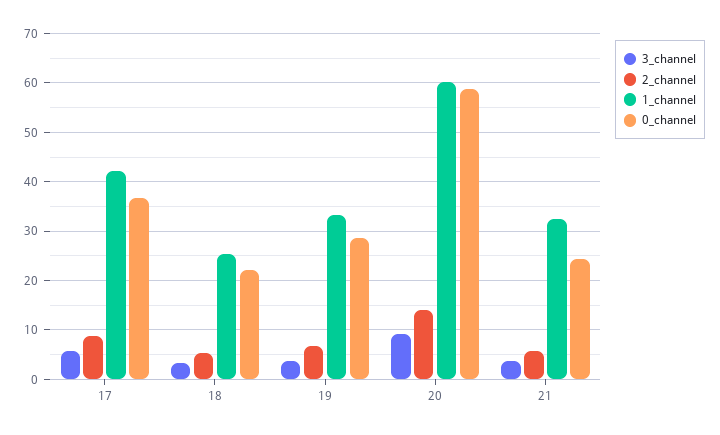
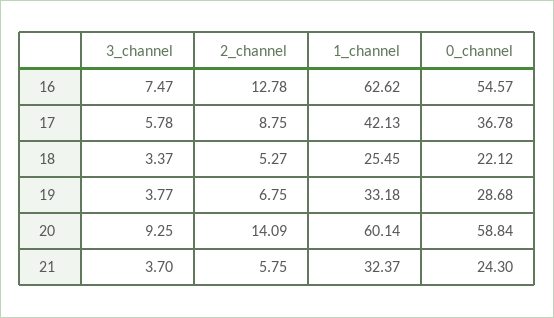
  {
    "3_channel": {
      "17": 5.78,
      "18": 3.37,
      "19": 3.77,
      "20": 9.25,
-     "21": 3.7
+     "21": 3.7,
+     "16": 7.47
    },
    "2_channel": {
      "17": 8.75,
      "18": 5.27,
      "19": 6.75,
      "20": 14.09,
-     "21": 5.75
+     "21": 5.75,
+     "16": 12.78
    },
    "1_channel": {
      "17": 42.13,
      "18": 25.45,
      "19": 33.18,
      "20": 60.14,
-     "21": 32.37
+     "21": 32.37,
+     "16": 62.62
    },
    "0_channel": {
      "17": 36.78,
      "18": 22.12,
      "19": 28.68,
      "20": 58.84,
-     "21": 24.3
+     "21": 24.3,
+     "16": 54.57
    }
  }

